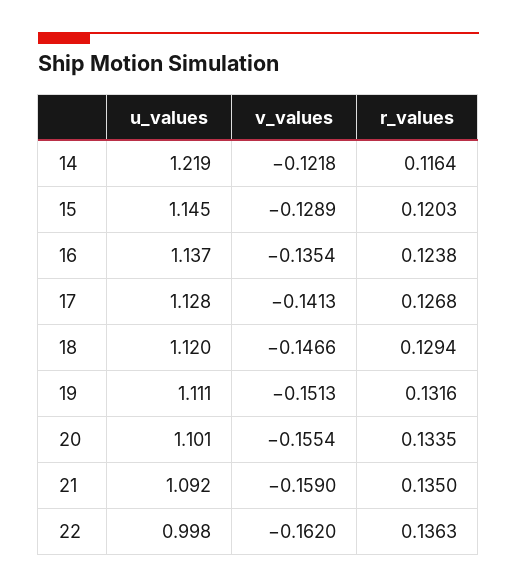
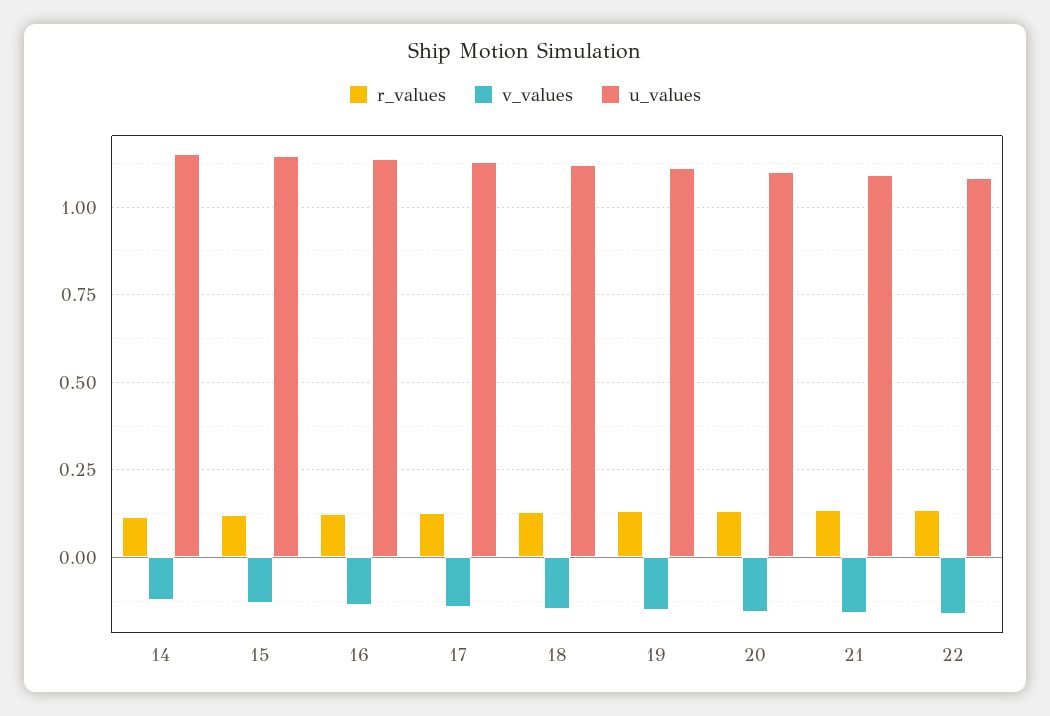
  {
    "u_values": {
-     "14": 1.219,
+     "14": 1.15,
      "15": 1.145,
      "16": 1.137,
      "17": 1.128,
      "18": 1.12,
      "19": 1.111,
      "20": 1.101,
      "21": 1.092,
-     "22": 0.998
+     "22": 1.075
    },
    "v_values": {
      "14": -0.1218,
      "15": -0.1289,
      "16": -0.1354,
      "17": -0.1413,
      "18": -0.1466,
      "19": -0.1513,
      "20": -0.1554,
      "21": -0.159,
      "22": -0.162
    },
    "r_values": {
      "14": 0.1164,
      "15": 0.1203,
      "16": 0.1238,
      "17": 0.1268,
      "18": 0.1294,
      "19": 0.1316,
      "20": 0.1335,
      "21": 0.135,
      "22": 0.1363
    }
  }

